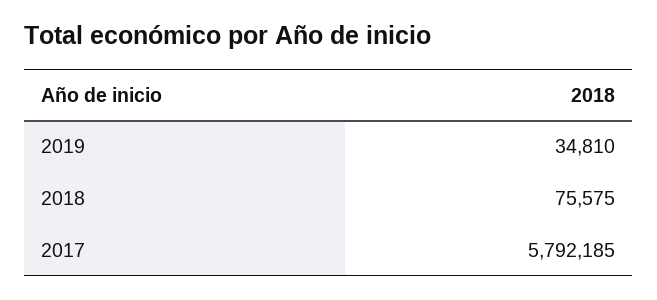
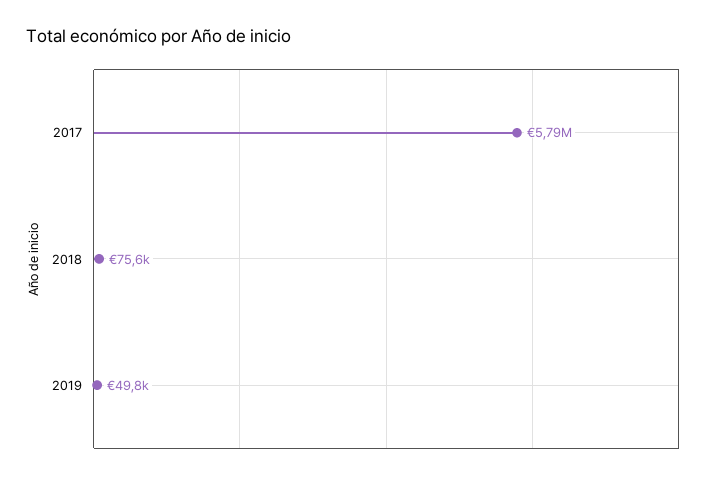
  {
-   "2019": 34810,
+   "2019": 49800,
    "2018": 75575,
    "2017": 5792185
  }

